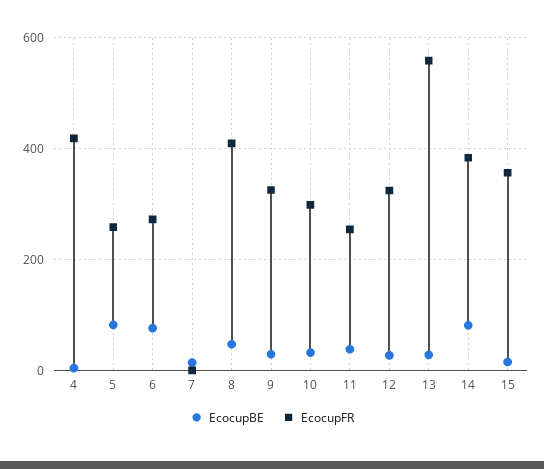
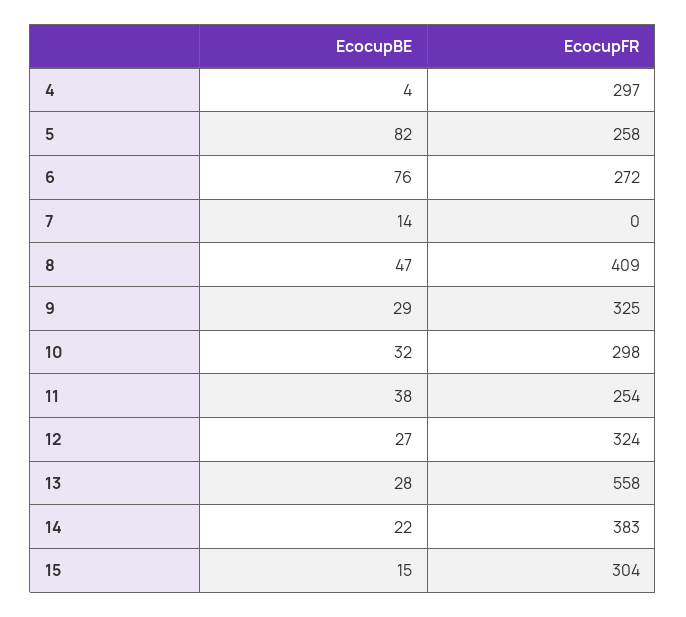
  {
    "EcocupBE": {
      "4": 4,
      "5": 82,
      "6": 76,
      "7": 14,
      "8": 47,
      "9": 29,
      "10": 32,
      "11": 38,
      "12": 27,
      "13": 28,
-     "14": 80,
+     "14": 22,
      "15": 15
    },
    "EcocupFR": {
-     "4": 420,
+     "4": 297,
      "5": 258,
      "6": 272,
      "7": 0,
      "8": 409,
      "9": 325,
      "10": 298,
      "11": 254,
      "12": 324,
      "13": 558,
      "14": 383,
-     "15": 360
+     "15": 304
    }
  }

